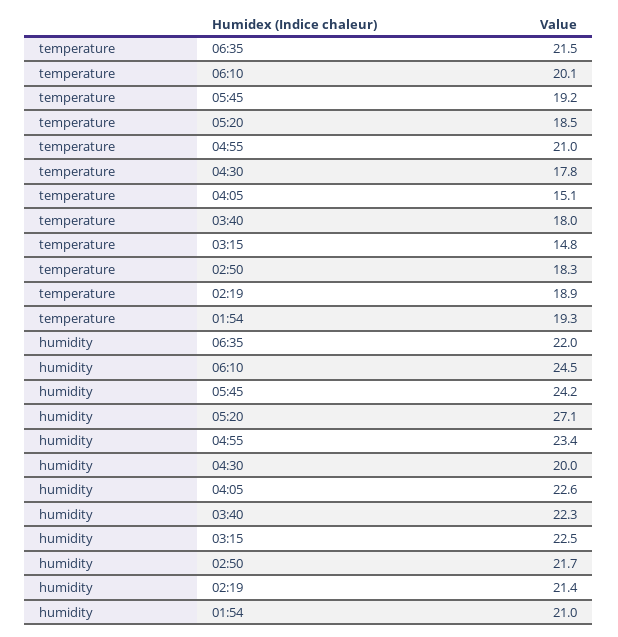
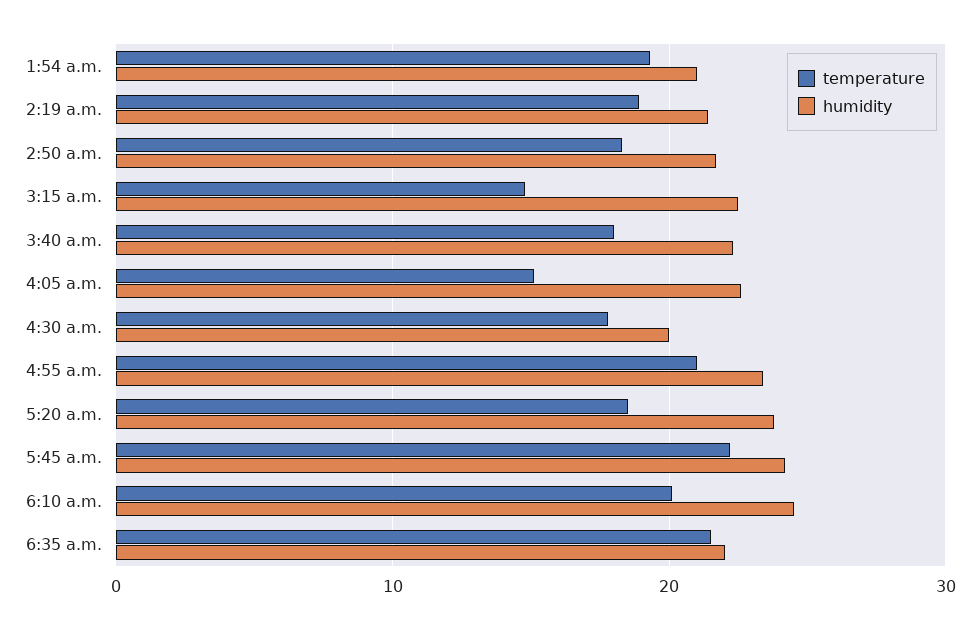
  {
    "temperature": {
      "06:35": 21.5,
      "06:10": 20.1,
-     "05:45": 19.2,
+     "05:45": 22,
      "05:20": 18.5,
      "04:55": 21,
      "04:30": 17.8,
      "04:05": 15.1,
      "03:40": 18,
      "03:15": 14.8,
      "02:50": 18.3,
      "02:19": 18.9,
      "01:54": 19.3
    },
    "humidity": {
      "06:35": 22,
      "06:10": 24.5,
      "05:45": 24.2,
-     "05:20": 27.1,
+     "05:20": 24,
      "04:55": 23.4,
      "04:30": 20,
      "04:05": 22.6,
      "03:40": 22.3,
      "03:15": 22.5,
      "02:50": 21.7,
      "02:19": 21.4,
      "01:54": 21
    }
  }

